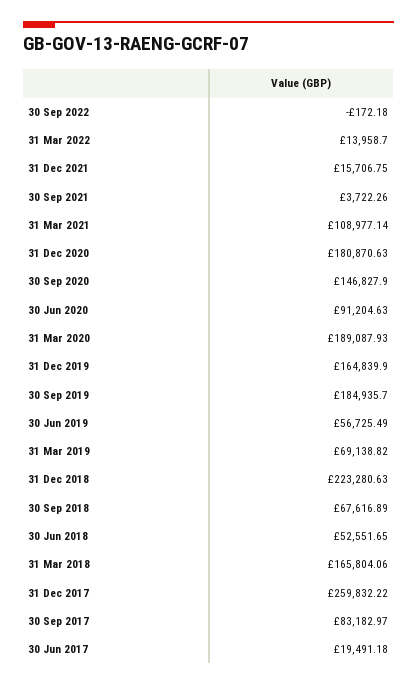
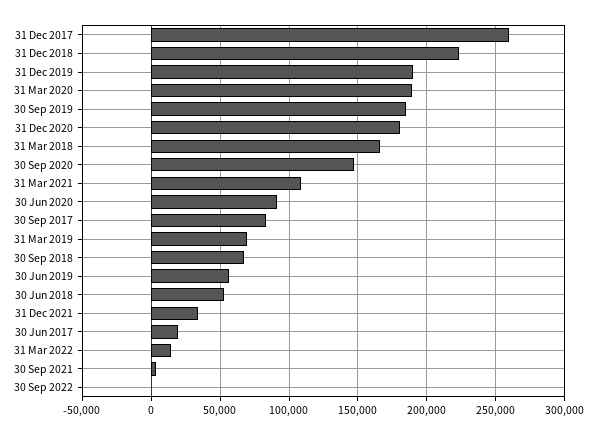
  {
    "30 Sep 2022": -172.18,
    "31 Mar 2022": 13958.7,
-   "31 Dec 2021": 15706.75,
+   "31 Dec 2021": 35000,
    "30 Sep 2021": 3722.26,
    "31 Mar 2021": 108977.14,
    "31 Dec 2020": 180870.63,
    "30 Sep 2020": 146827.9,
    "30 Jun 2020": 91204.63,
    "31 Mar 2020": 189087.93,
-   "31 Dec 2019": 164839.9,
+   "31 Dec 2019": 190000,
    "30 Sep 2019": 184935.7,
    "30 Jun 2019": 56725.49,
    "31 Mar 2019": 69138.82,
    "31 Dec 2018": 223280.63,
    "30 Sep 2018": 67616.89,
    "30 Jun 2018": 52551.65,
    "31 Mar 2018": 165804.06,
    "31 Dec 2017": 259832.22,
    "30 Sep 2017": 83182.97,
    "30 Jun 2017": 19491.18
  }

